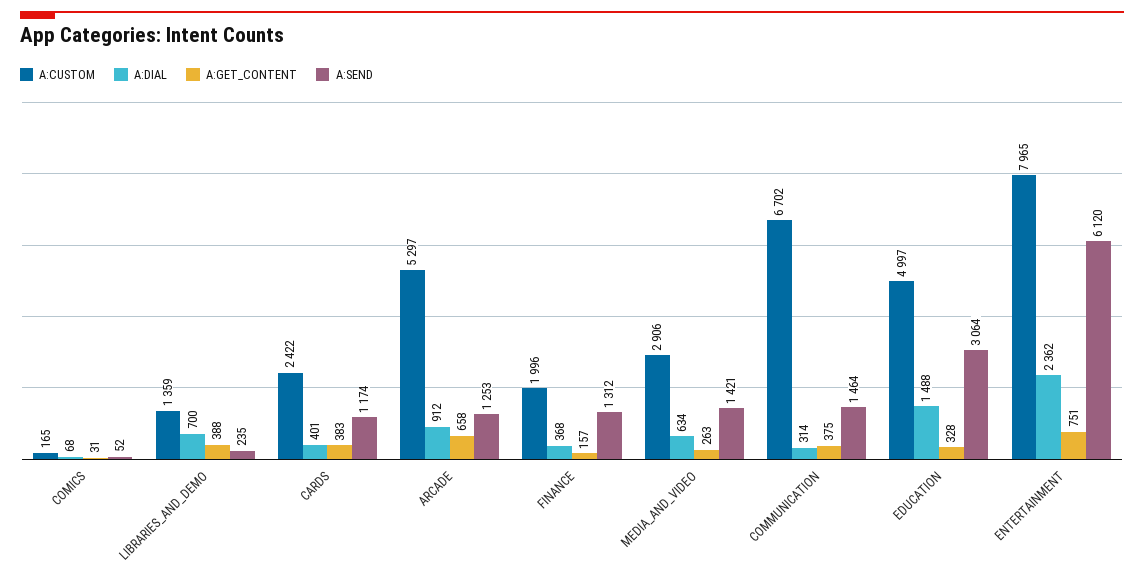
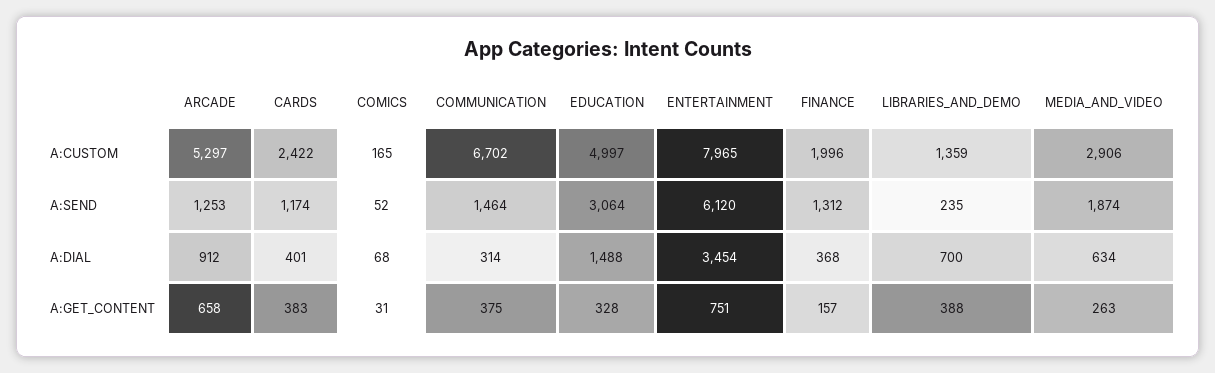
  {
    "A:CUSTOM": {
      "COMICS": 165,
      "LIBRARIES_AND_DEMO": 1359,
      "CARDS": 2422,
      "ARCADE": 5297,
      "FINANCE": 1996,
      "MEDIA_AND_VIDEO": 2906,
      "COMMUNICATION": 6702,
      "EDUCATION": 4997,
      "ENTERTAINMENT": 7965
    },
    "A:DIAL": {
      "COMICS": 68,
      "LIBRARIES_AND_DEMO": 700,
      "CARDS": 401,
      "ARCADE": 912,
      "FINANCE": 368,
      "MEDIA_AND_VIDEO": 634,
      "COMMUNICATION": 314,
      "EDUCATION": 1488,
-     "ENTERTAINMENT": 2362
+     "ENTERTAINMENT": 3454
    },
    "A:GET_CONTENT": {
      "COMICS": 31,
      "LIBRARIES_AND_DEMO": 388,
      "CARDS": 383,
      "ARCADE": 658,
      "FINANCE": 157,
      "MEDIA_AND_VIDEO": 263,
      "COMMUNICATION": 375,
      "EDUCATION": 328,
      "ENTERTAINMENT": 751
    },
    "A:SEND": {
      "COMICS": 52,
      "LIBRARIES_AND_DEMO": 235,
      "CARDS": 1174,
      "ARCADE": 1253,
      "FINANCE": 1312,
-     "MEDIA_AND_VIDEO": 1421,
+     "MEDIA_AND_VIDEO": 1874,
      "COMMUNICATION": 1464,
      "EDUCATION": 3064,
      "ENTERTAINMENT": 6120
    }
  }

